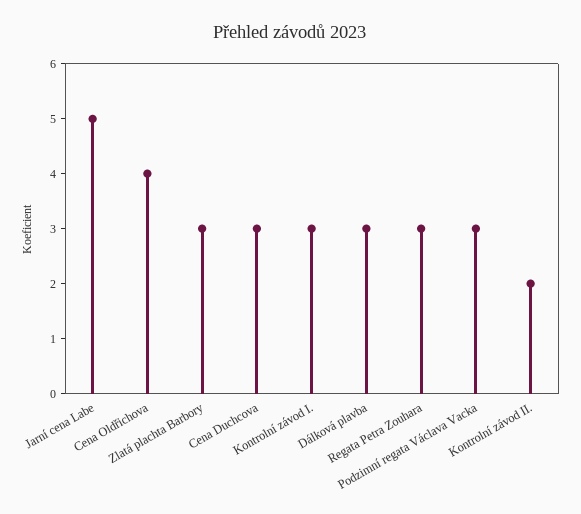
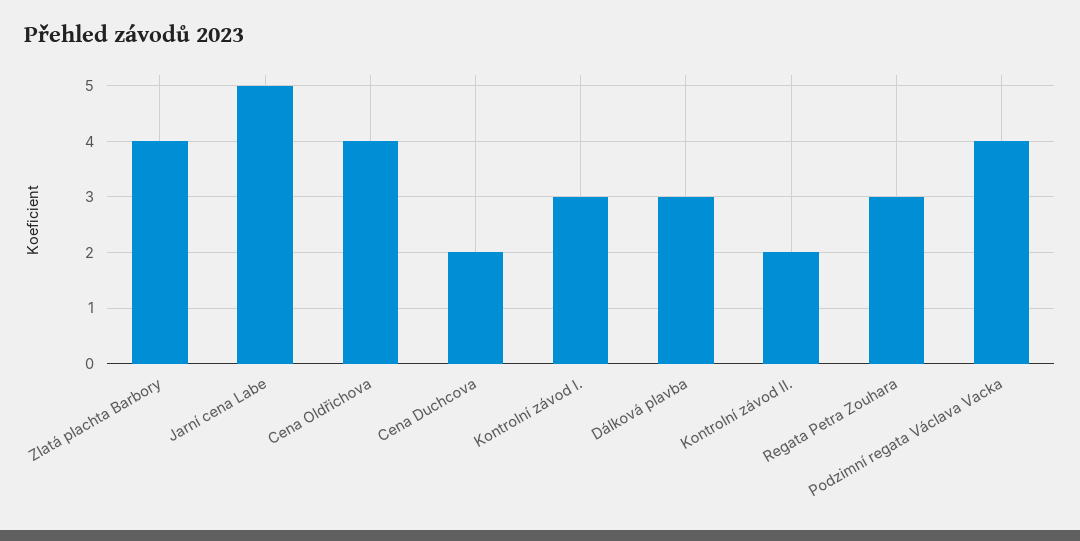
  {
    "Jarní cena Labe": 5,
    "Cena Oldřichova": 4,
-   "Zlatá plachta Barbory": 3,
+   "Zlatá plachta Barbory": 4,
-   "Cena Duchcova": 3,
+   "Cena Duchcova": 2,
    "Kontrolní závod I.": 3,
    "Dálková plavba": 3,
    "Regata Petra Zouhara": 3,
-   "Podzimní regata Václava Vacka": 3,
+   "Podzimní regata Václava Vacka": 4,
    "Kontrolní závod II.": 2
  }

